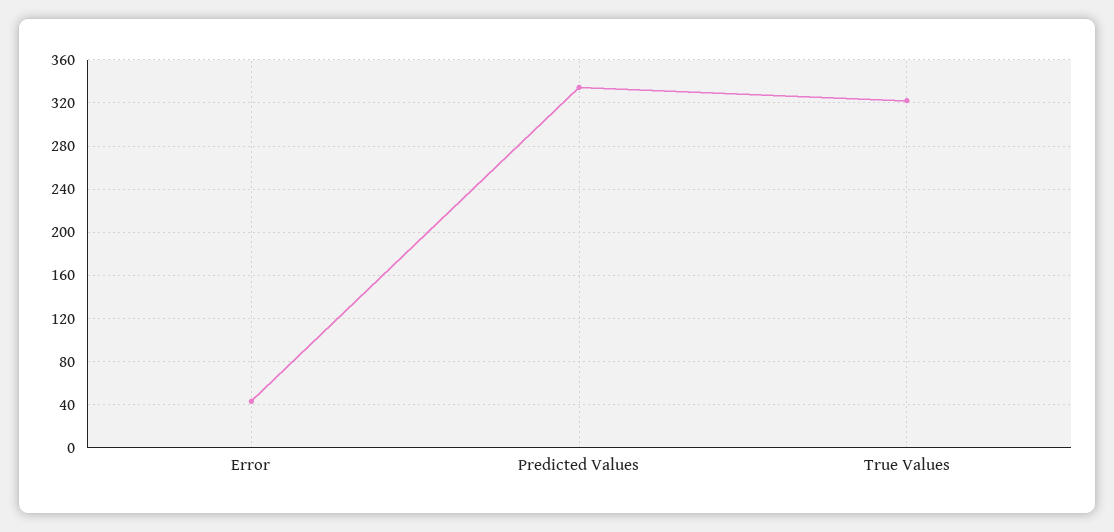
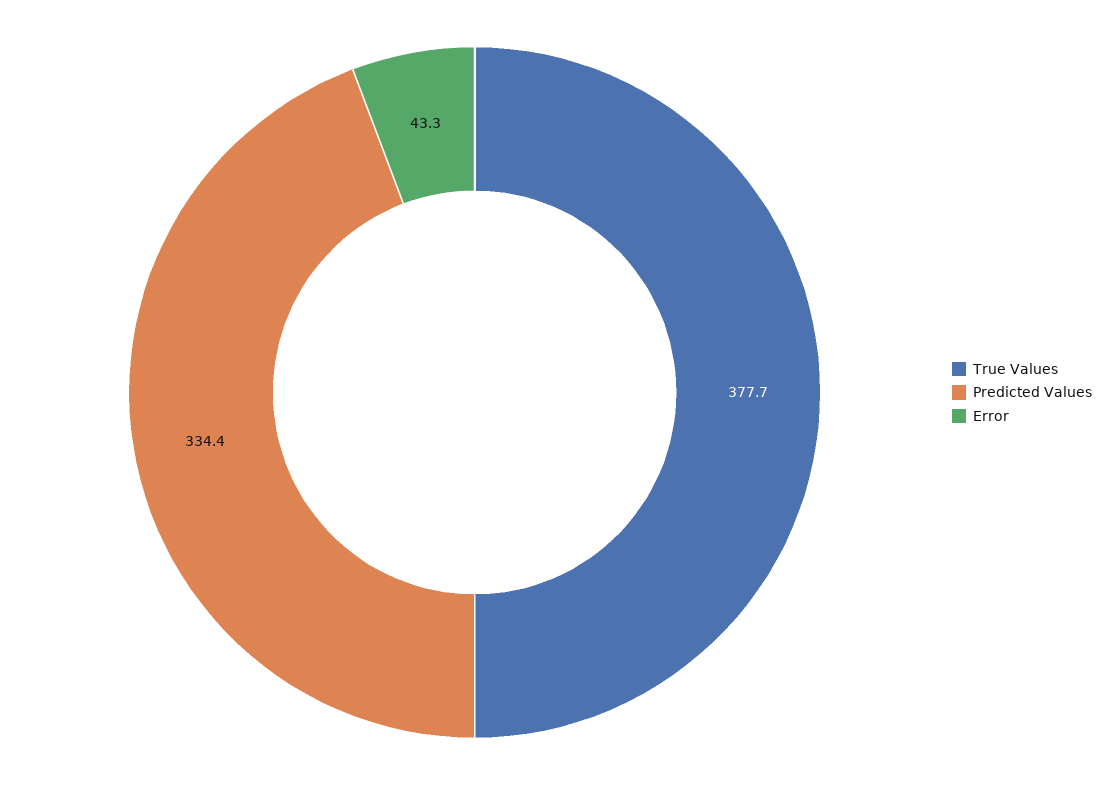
  {
    "Error": 43.3,
    "Predicted Values": 334.4,
-   "True Values": 320
+   "True Values": 377.7
  }

